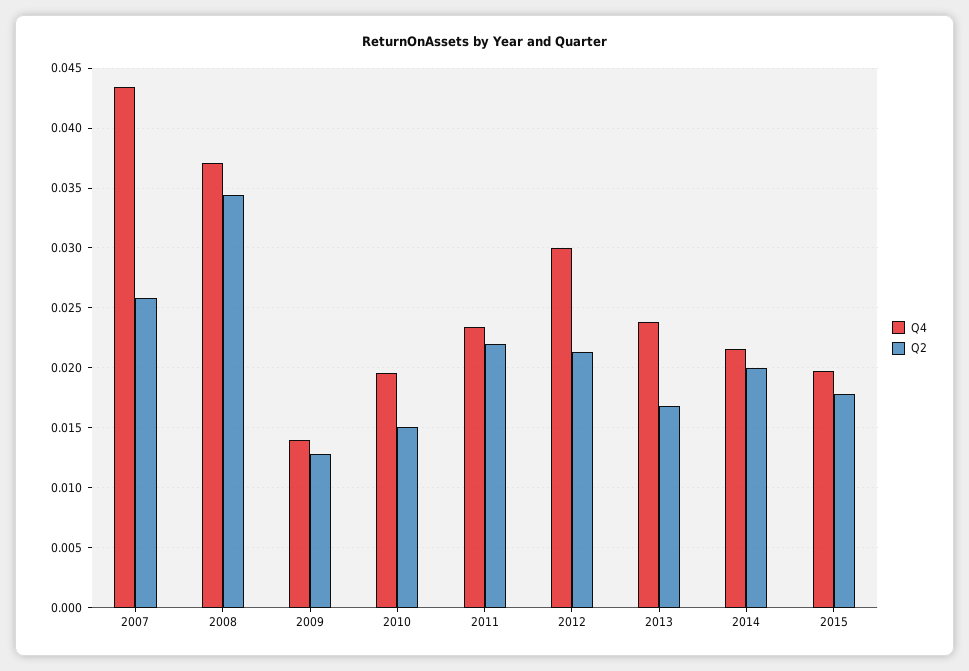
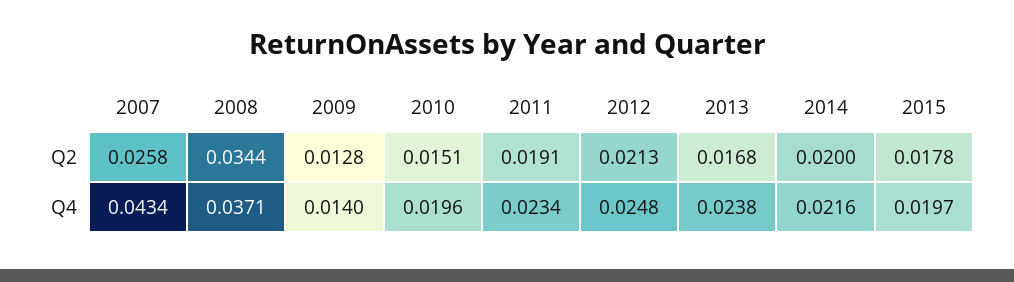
  {
    "Q4": {
      "2007": 0.0434,
      "2008": 0.0371,
      "2009": 0.014,
      "2010": 0.0196,
      "2011": 0.0234,
-     "2012": 0.03,
+     "2012": 0.0248,
      "2013": 0.0238,
      "2014": 0.0216,
      "2015": 0.0197
    },
    "Q2": {
      "2007": 0.0258,
      "2008": 0.0344,
      "2009": 0.0128,
      "2010": 0.0151,
-     "2011": 0.022,
+     "2011": 0.0191,
      "2012": 0.0213,
      "2013": 0.0168,
      "2014": 0.02,
      "2015": 0.0178
    }
  }

